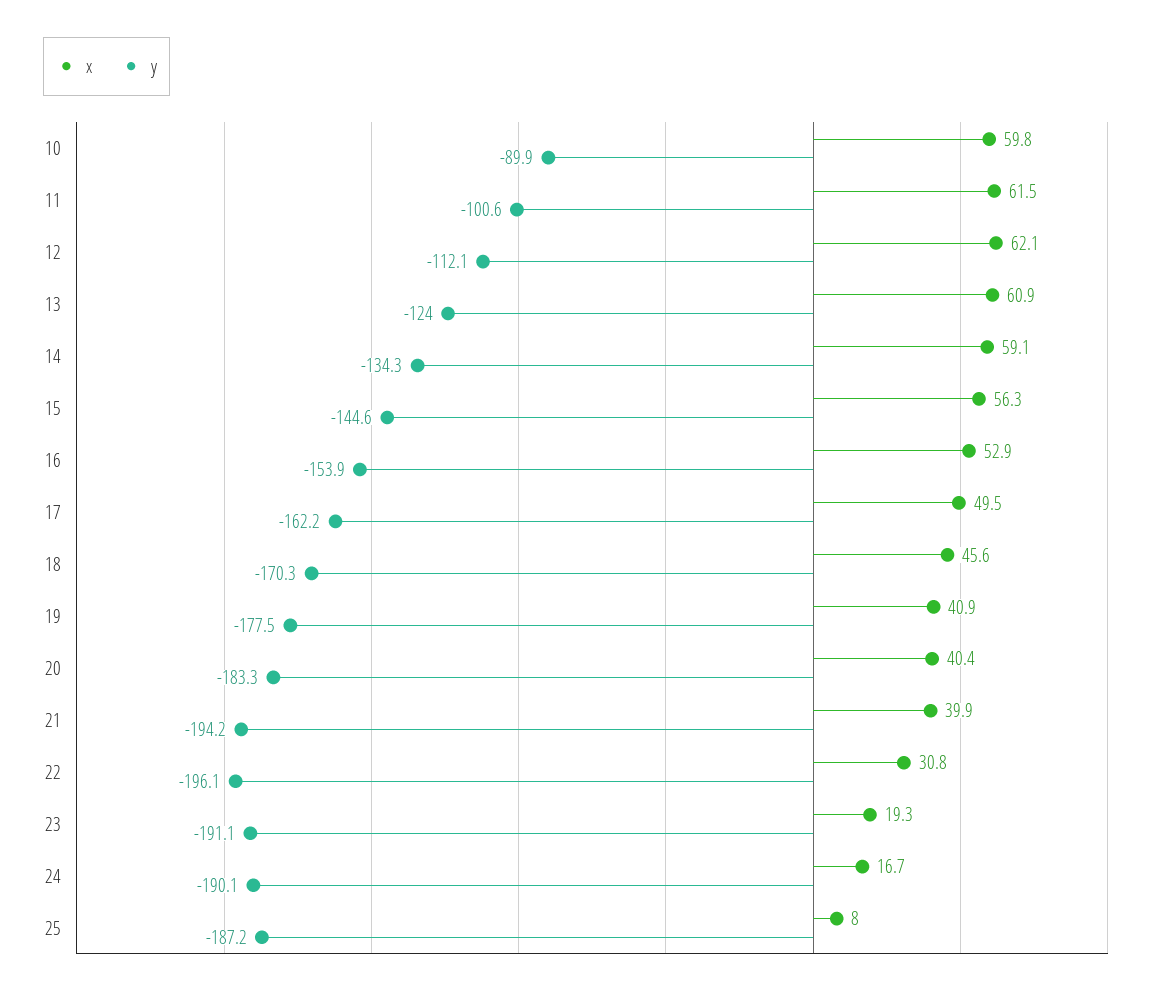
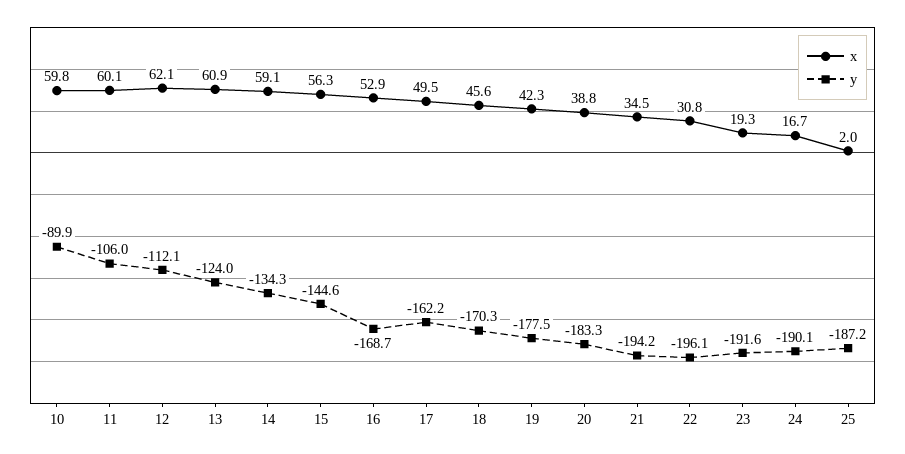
  {
    "x": {
      "10": 59.8,
-     "11": 61.5,
+     "11": 60.1,
      "12": 62.1,
      "13": 60.9,
      "14": 59.1,
      "15": 56.3,
      "16": 52.9,
      "17": 49.5,
      "18": 45.6,
-     "19": 40.9,
+     "19": 42.3,
-     "20": 40.4,
+     "20": 38.8,
-     "21": 39.9,
+     "21": 34.5,
      "22": 30.8,
      "23": 19.3,
      "24": 16.7,
-     "25": 8
+     "25": 2
    },
    "y": {
      "10": -89.9,
-     "11": -100.6,
+     "11": -106,
      "12": -112.1,
      "13": -124,
      "14": -134.3,
      "15": -144.6,
-     "16": -153.9,
+     "16": -168.7,
      "17": -162.2,
      "18": -170.3,
      "19": -177.5,
      "20": -183.3,
      "21": -194.2,
      "22": -196.1,
-     "23": -191.1,
+     "23": -191.6,
      "24": -190.1,
      "25": -187.2
    }
  }

